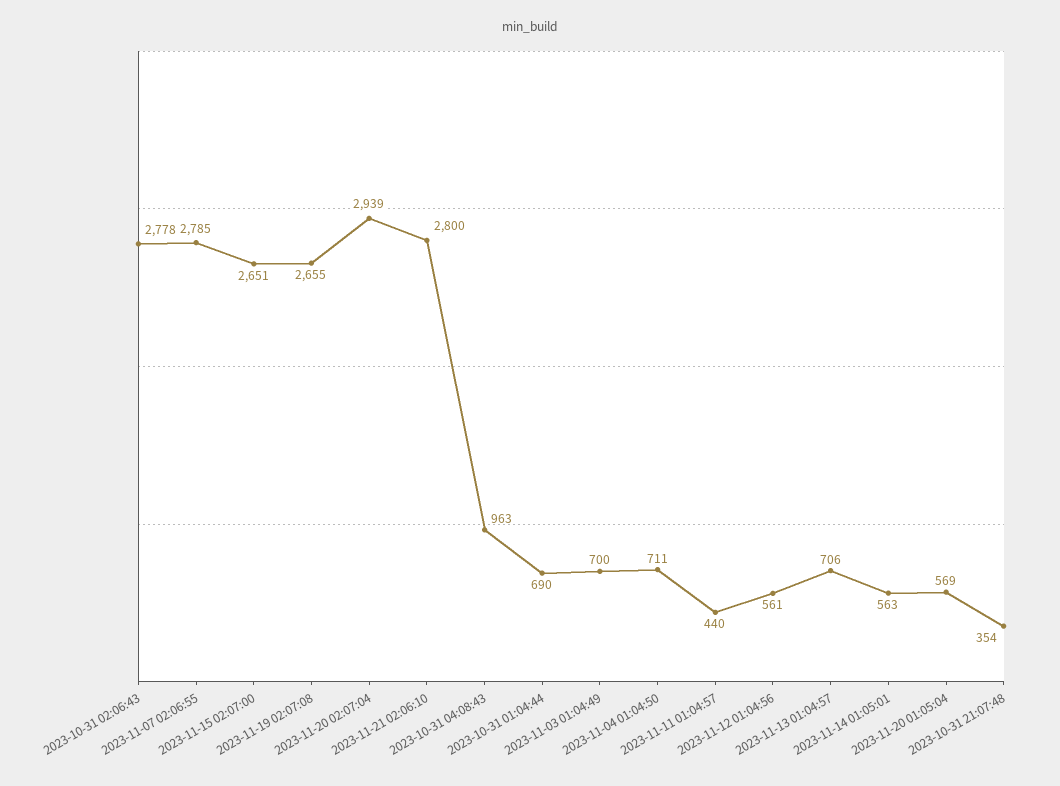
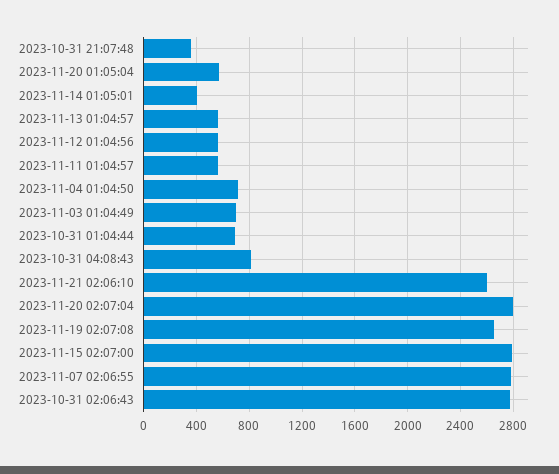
  {
    "2023-10-31 02:06:43": 2778,
    "2023-11-07 02:06:55": 2785,
-   "2023-11-15 02:07:00": 2651,
+   "2023-11-15 02:07:00": 2800,
    "2023-11-19 02:07:08": 2655,
-   "2023-11-20 02:07:04": 2939,
+   "2023-11-20 02:07:04": 2800,
-   "2023-11-21 02:06:10": 2800,
+   "2023-11-21 02:06:10": 2600,
-   "2023-10-31 04:08:43": 963,
+   "2023-10-31 04:08:43": 800,
    "2023-10-31 01:04:44": 690,
    "2023-11-03 01:04:49": 700,
    "2023-11-04 01:04:50": 711,
-   "2023-11-11 01:04:57": 440,
+   "2023-11-11 01:04:57": 550,
    "2023-11-12 01:04:56": 561,
-   "2023-11-13 01:04:57": 706,
+   "2023-11-13 01:04:57": 550,
-   "2023-11-14 01:05:01": 563,
+   "2023-11-14 01:05:01": 400,
    "2023-11-20 01:05:04": 569,
    "2023-10-31 21:07:48": 354
  }

